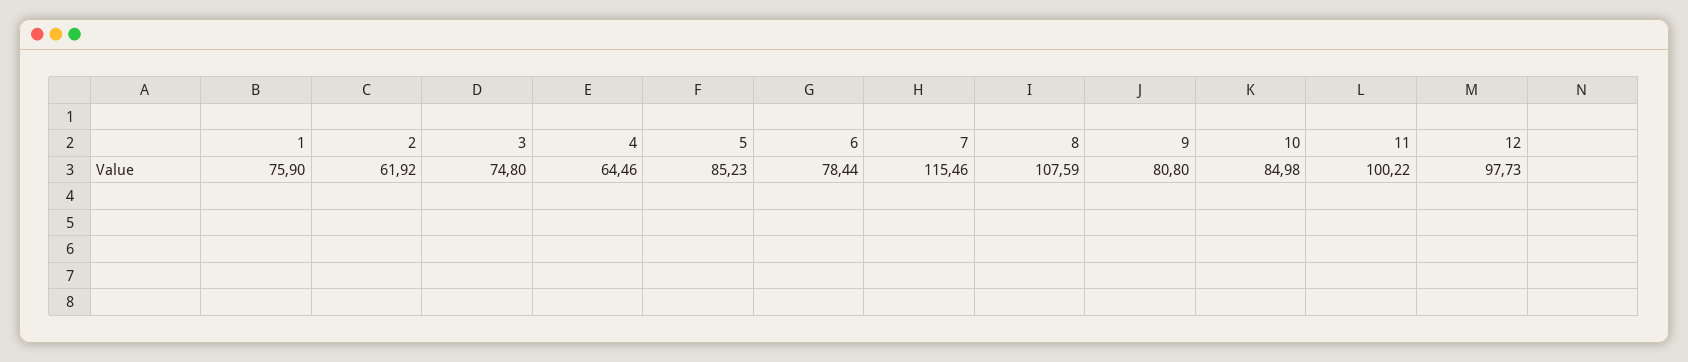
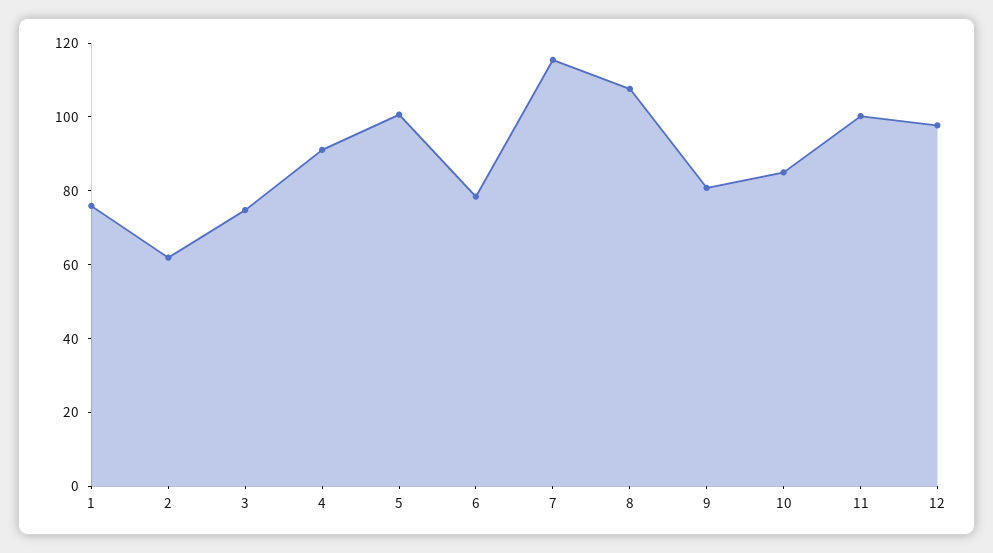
  {
    "1": 75.9,
    "2": 61.92,
    "3": 74.8,
-   "4": 64.46,
+   "4": 90,
-   "5": 85.23,
+   "5": 100,
    "6": 78.44,
    "7": 115.46,
    "8": 107.59,
    "9": 80.8,
    "10": 84.98,
    "11": 100.22,
    "12": 97.73
  }

